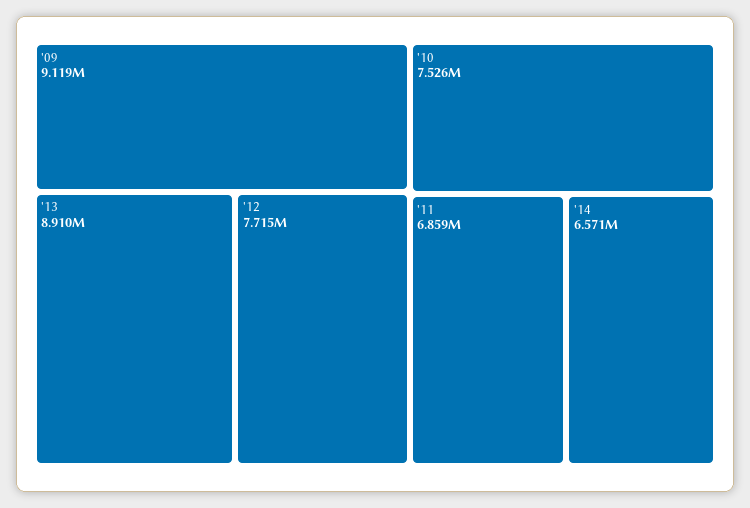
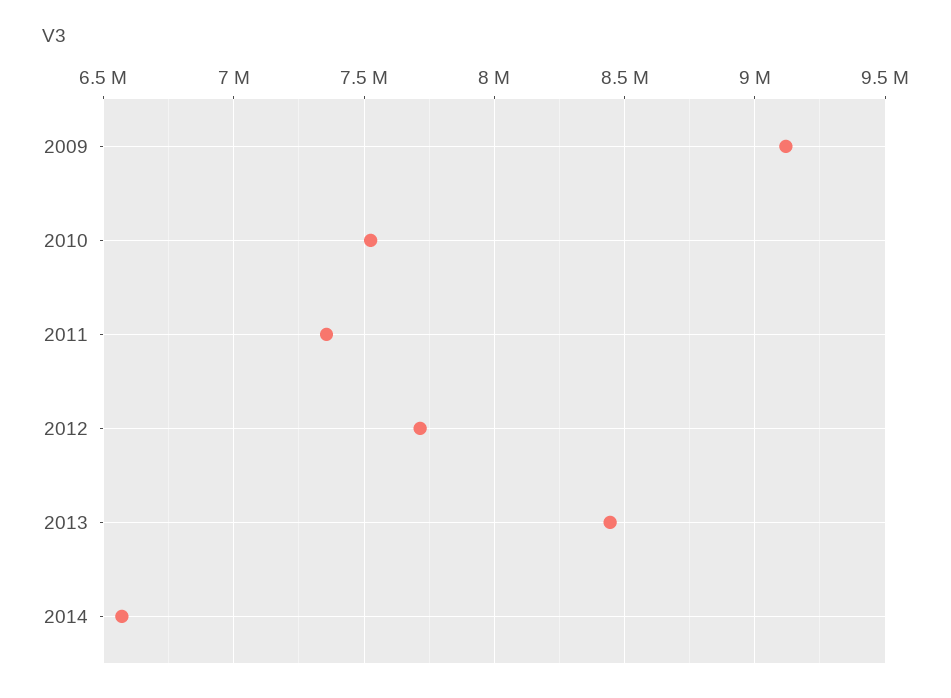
  {
    "'09": 9119000,
-   "'13": 8910000,
+   "'13": 8450000,
    "'12": 7715000,
    "'10": 7526000,
-   "'11": 6859000,
+   "'11": 7350000,
    "'14": 6571000
  }

